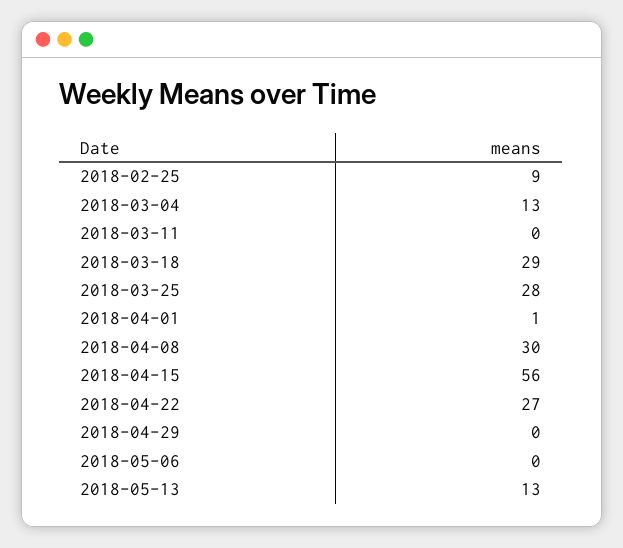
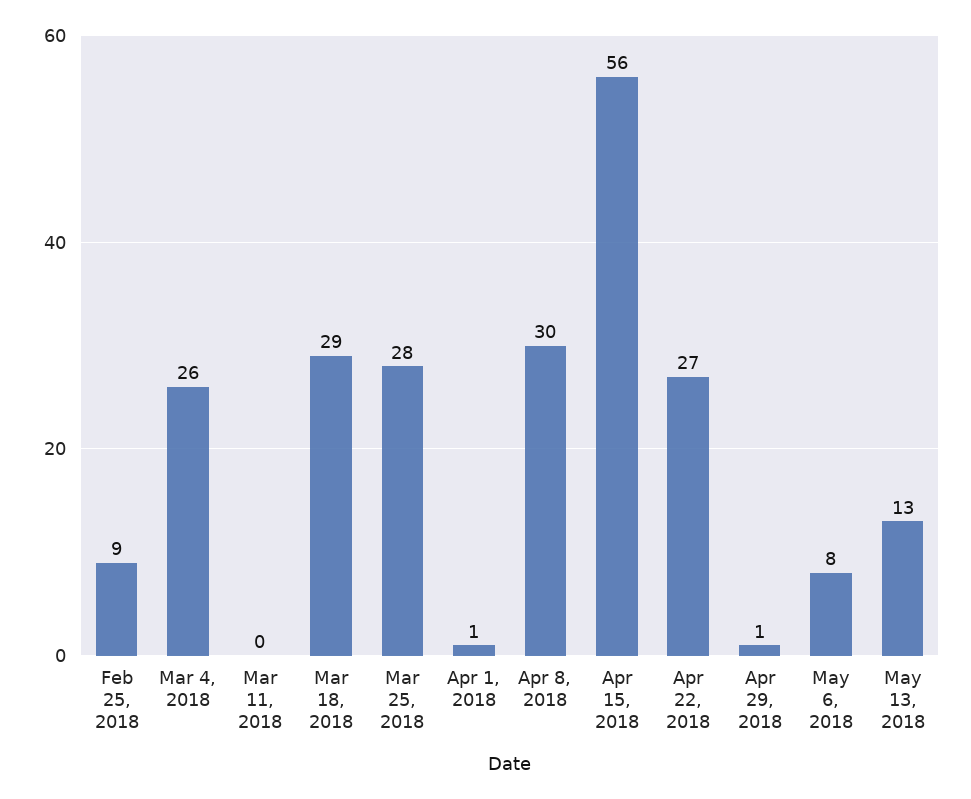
  {
    "2018-02-25": 9,
-   "2018-03-04": 13,
+   "2018-03-04": 26,
    "2018-03-11": 0,
    "2018-03-18": 29,
    "2018-03-25": 28,
    "2018-04-01": 1,
    "2018-04-08": 30,
    "2018-04-15": 56,
    "2018-04-22": 27,
-   "2018-04-29": 0,
+   "2018-04-29": 1,
-   "2018-05-06": 0,
+   "2018-05-06": 8,
    "2018-05-13": 13
  }

